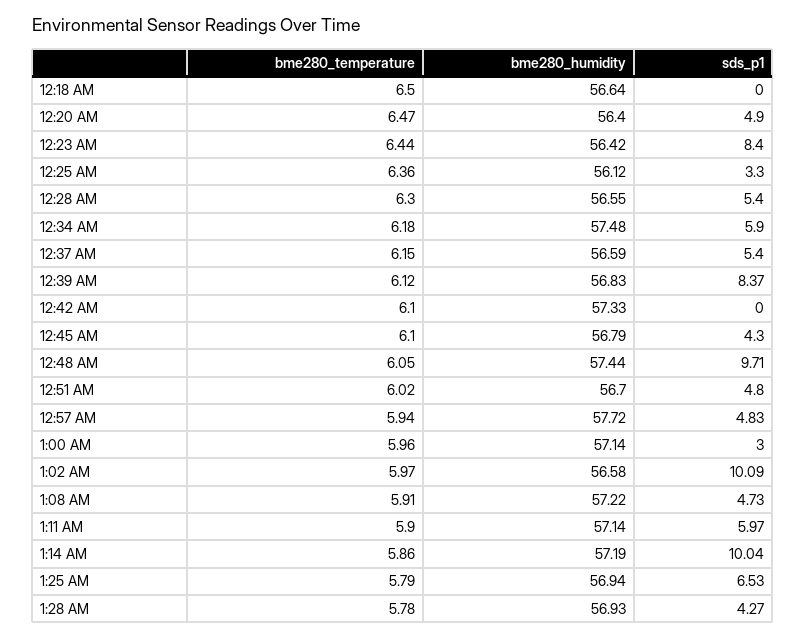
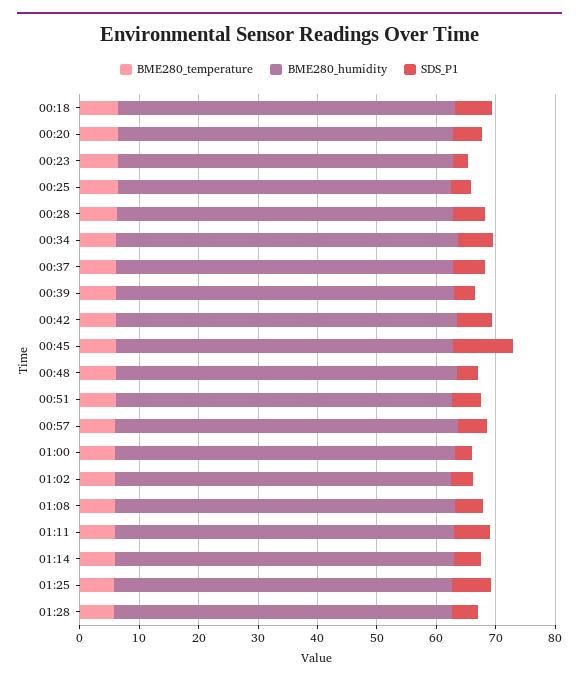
  {
    "bme280_temperature": {
      "12:18 AM": 6.5,
      "12:20 AM": 6.47,
      "12:23 AM": 6.44,
      "12:25 AM": 6.36,
      "12:28 AM": 6.3,
      "12:34 AM": 6.18,
      "12:37 AM": 6.15,
      "12:39 AM": 6.12,
      "12:42 AM": 6.1,
      "12:45 AM": 6.1,
      "12:48 AM": 6.05,
      "12:51 AM": 6.02,
      "12:57 AM": 5.94,
      "1:00 AM": 5.96,
      "1:02 AM": 5.97,
      "1:08 AM": 5.91,
      "1:11 AM": 5.9,
      "1:14 AM": 5.86,
      "1:25 AM": 5.79,
      "1:28 AM": 5.78
    },
    "bme280_humidity": {
      "12:18 AM": 56.64,
      "12:20 AM": 56.4,
      "12:23 AM": 56.42,
      "12:25 AM": 56.12,
      "12:28 AM": 56.55,
      "12:34 AM": 57.48,
      "12:37 AM": 56.59,
      "12:39 AM": 56.83,
      "12:42 AM": 57.33,
      "12:45 AM": 56.79,
      "12:48 AM": 57.44,
      "12:51 AM": 56.7,
      "12:57 AM": 57.72,
      "1:00 AM": 57.14,
      "1:02 AM": 56.58,
      "1:08 AM": 57.22,
      "1:11 AM": 57.14,
      "1:14 AM": 57.19,
      "1:25 AM": 56.94,
      "1:28 AM": 56.93
    },
    "sds_p1": {
-     "12:18 AM": 0,
+     "12:18 AM": 6,
      "12:20 AM": 4.9,
-     "12:23 AM": 8.4,
+     "12:23 AM": 2,
      "12:25 AM": 3.3,
      "12:28 AM": 5.4,
      "12:34 AM": 5.9,
      "12:37 AM": 5.4,
-     "12:39 AM": 8.37,
+     "12:39 AM": 4,
-     "12:42 AM": 0,
+     "12:42 AM": 6,
-     "12:45 AM": 4.3,
+     "12:45 AM": 10,
-     "12:48 AM": 9.71,
+     "12:48 AM": 4,
      "12:51 AM": 4.8,
      "12:57 AM": 4.83,
      "1:00 AM": 3,
-     "1:02 AM": 10.09,
+     "1:02 AM": 4,
      "1:08 AM": 4.73,
      "1:11 AM": 5.97,
-     "1:14 AM": 10.04,
+     "1:14 AM": 4,
      "1:25 AM": 6.53,
      "1:28 AM": 4.27
    }
  }

